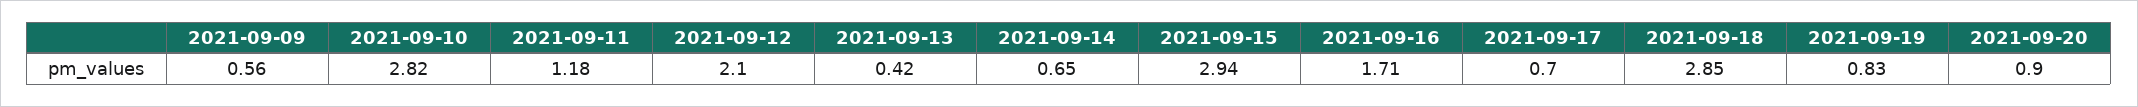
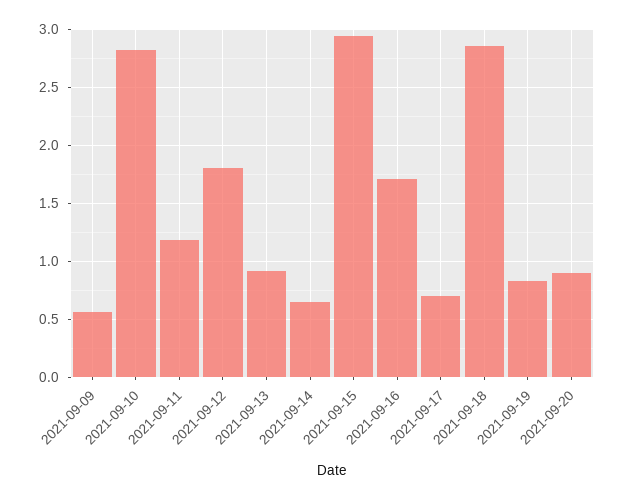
  {
    "2021-09-09": 0.56,
    "2021-09-10": 2.82,
    "2021-09-11": 1.18,
-   "2021-09-12": 2.1,
+   "2021-09-12": 1.8,
-   "2021-09-13": 0.42,
+   "2021-09-13": 0.9,
    "2021-09-14": 0.65,
    "2021-09-15": 2.94,
    "2021-09-16": 1.71,
    "2021-09-17": 0.7,
    "2021-09-18": 2.85,
    "2021-09-19": 0.83,
    "2021-09-20": 0.9
  }

